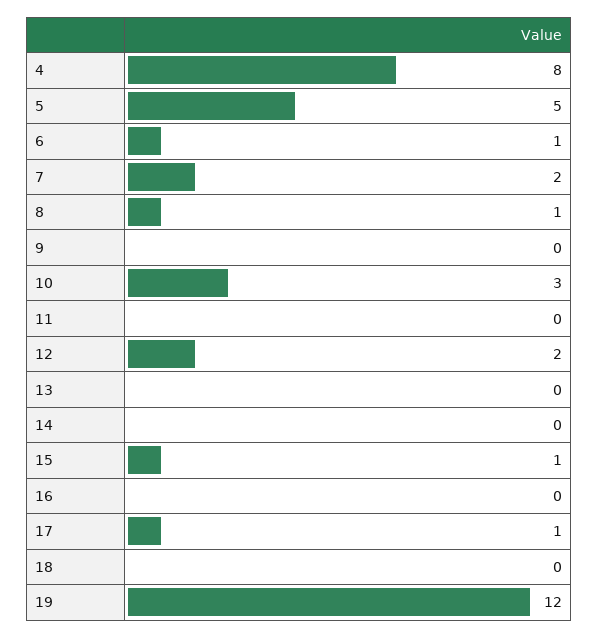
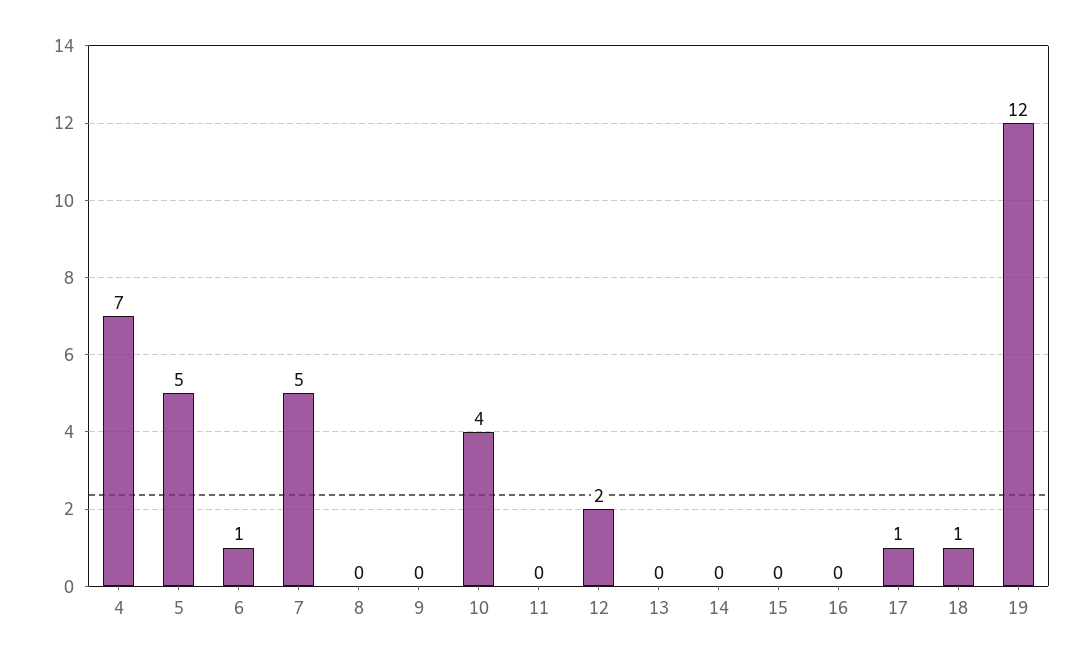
  {
-   "4": 8,
+   "4": 7,
    "5": 5,
    "6": 1,
-   "7": 2,
+   "7": 5,
-   "8": 1,
+   "8": 0,
    "9": 0,
-   "10": 3,
+   "10": 4,
    "11": 0,
    "12": 2,
    "13": 0,
    "14": 0,
-   "15": 1,
+   "15": 0,
    "16": 0,
    "17": 1,
-   "18": 0,
+   "18": 1,
    "19": 12
  }

